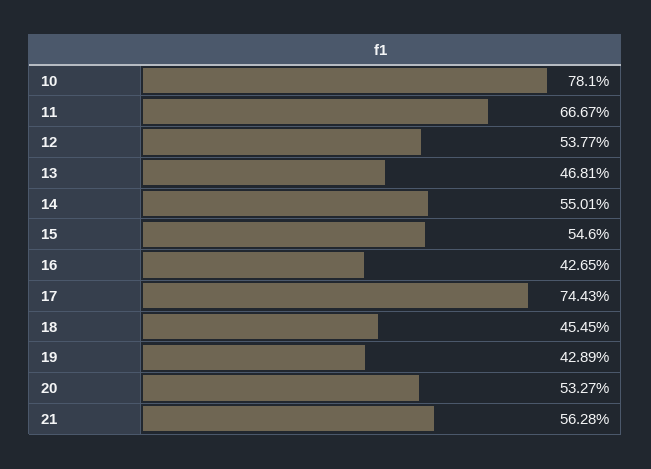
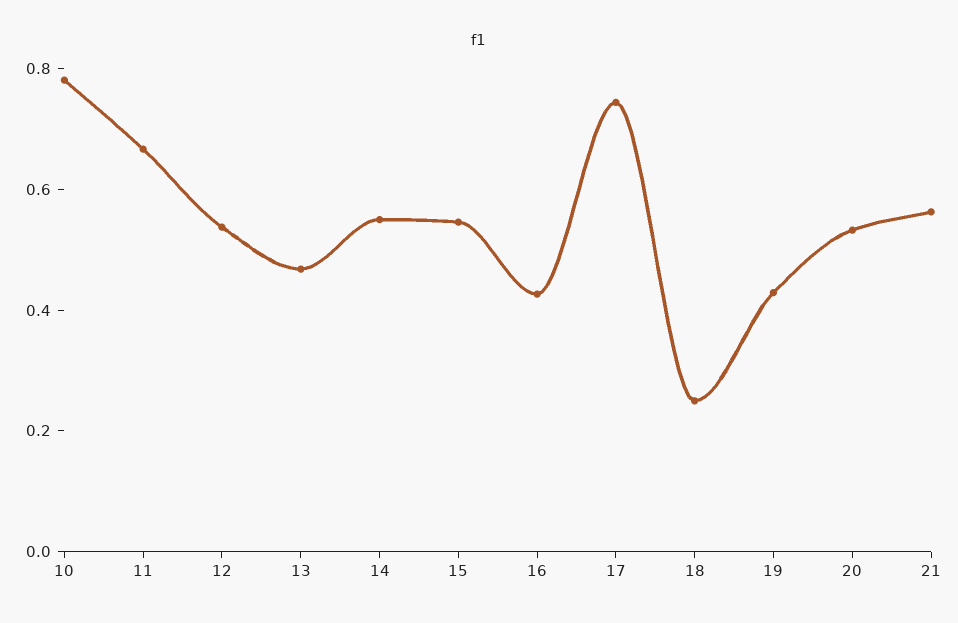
  {
    "10": 0.781,
    "11": 0.6667,
    "12": 0.5377,
    "13": 0.4681,
    "14": 0.5501,
    "15": 0.546,
    "16": 0.4265,
    "17": 0.7443,
-   "18": 0.4545,
+   "18": 0.25,
    "19": 0.4289,
    "20": 0.5327,
    "21": 0.5628
  }

